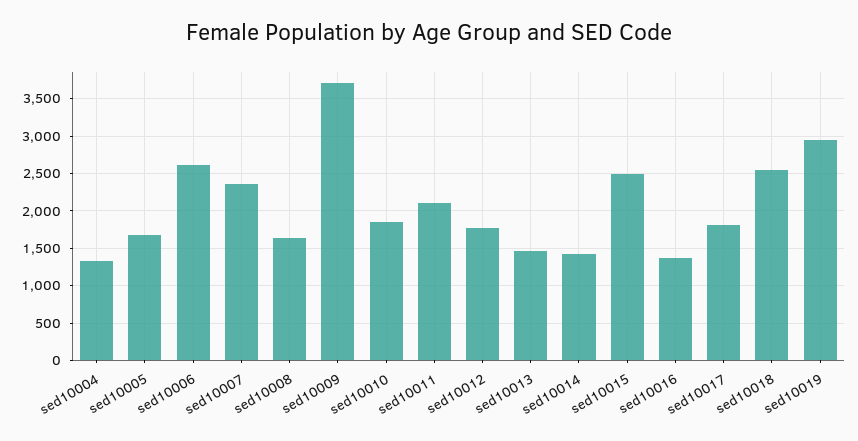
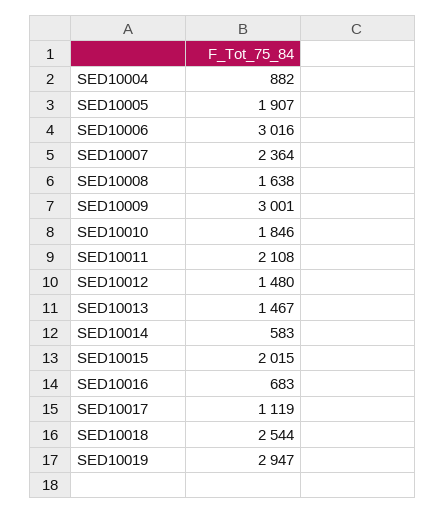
  {
-   "sed10004": 1300,
+   "sed10004": 882,
-   "sed10005": 1700,
+   "sed10005": 1907,
-   "sed10006": 2600,
+   "sed10006": 3016,
    "sed10007": 2364,
    "sed10008": 1638,
-   "sed10009": 3700,
+   "sed10009": 3001,
    "sed10010": 1846,
    "sed10011": 2108,
-   "sed10012": 1800,
+   "sed10012": 1480,
    "sed10013": 1467,
-   "sed10014": 1400,
+   "sed10014": 583,
-   "sed10015": 2500,
+   "sed10015": 2015,
-   "sed10016": 1400,
+   "sed10016": 683,
-   "sed10017": 1800,
+   "sed10017": 1119,
    "sed10018": 2544,
    "sed10019": 2947
  }

